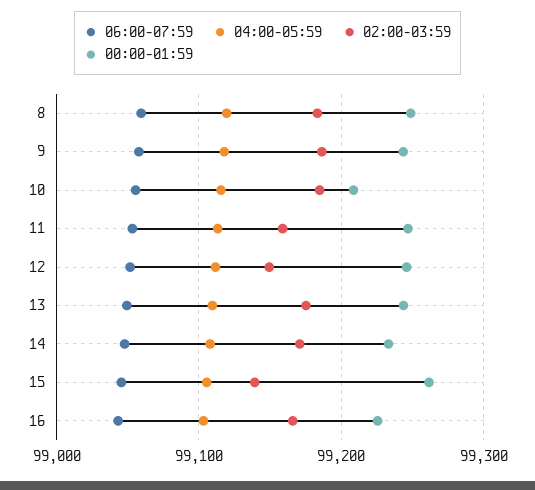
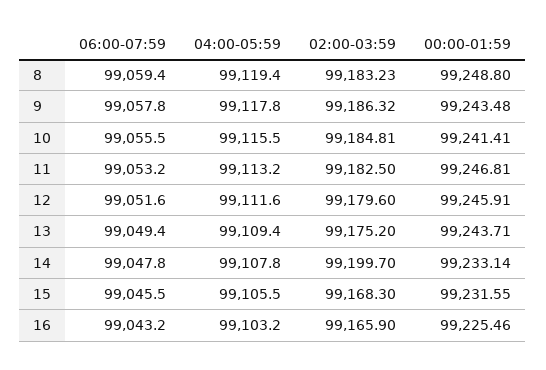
  {
    "06:00-07:59": {
      "8": 99059.4,
      "9": 99057.8,
      "10": 99055.5,
      "11": 99053.2,
      "12": 99051.6,
      "13": 99049.4,
      "14": 99047.8,
      "15": 99045.5,
      "16": 99043.2
    },
    "04:00-05:59": {
      "8": 99119.4,
      "9": 99117.8,
      "10": 99115.5,
      "11": 99113.2,
      "12": 99111.6,
      "13": 99109.4,
      "14": 99107.8,
      "15": 99105.5,
      "16": 99103.2
    },
    "02:00-03:59": {
      "8": 99183.23,
      "9": 99186.32,
      "10": 99184.81,
-     "11": 99160,
+     "11": 99182.5,
-     "12": 99150,
+     "12": 99179.6,
      "13": 99175.2,
-     "14": 99170,
+     "14": 99199.7,
-     "15": 99140,
+     "15": 99168.3,
      "16": 99165.9
    },
    "00:00-01:59": {
      "8": 99248.8,
      "9": 99243.48,
-     "10": 99210,
+     "10": 99241.41,
      "11": 99246.81,
      "12": 99245.91,
      "13": 99243.71,
      "14": 99233.14,
-     "15": 99260,
+     "15": 99231.55,
      "16": 99225.46
    }
  }

